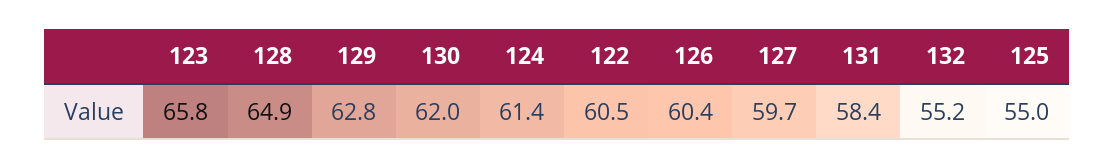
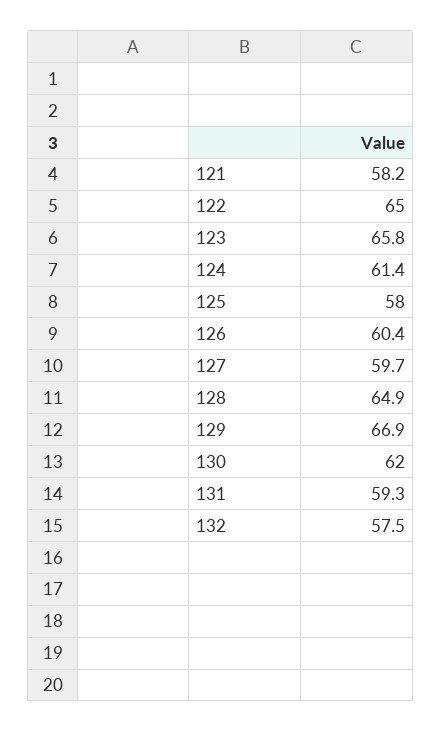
  {
    "123": 65.8,
    "128": 64.9,
-   "129": 62.8,
+   "129": 66.9,
    "130": 62,
    "124": 61.4,
-   "122": 60.5,
+   "122": 65,
    "126": 60.4,
    "127": 59.7,
-   "131": 58.4,
+   "131": 59.3,
-   "132": 55.2,
+   "132": 57.5,
-   "125": 55
+   "125": 58,
+   "121": 58.2
  }

